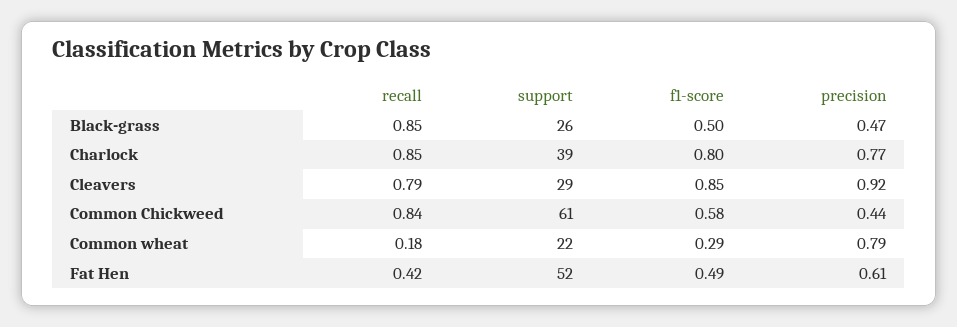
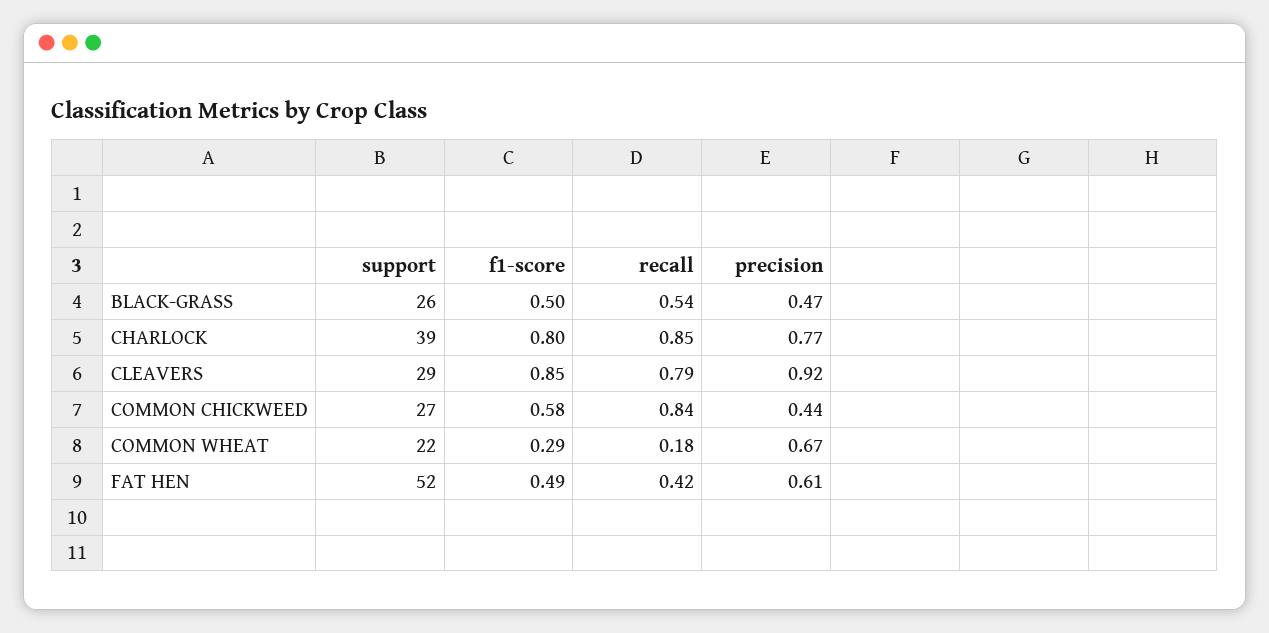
  {
    "recall": {
-     "Black-grass": 0.85,
+     "Black-grass": 0.54,
      "Charlock": 0.85,
      "Cleavers": 0.79,
      "Common Chickweed": 0.84,
      "Common wheat": 0.18,
      "Fat Hen": 0.42
    },
    "support": {
      "Black-grass": 26,
      "Charlock": 39,
      "Cleavers": 29,
-     "Common Chickweed": 61,
+     "Common Chickweed": 27,
      "Common wheat": 22,
      "Fat Hen": 52
    },
    "f1-score": {
      "Black-grass": 0.5,
      "Charlock": 0.8,
      "Cleavers": 0.85,
      "Common Chickweed": 0.58,
      "Common wheat": 0.29,
      "Fat Hen": 0.49
    },
    "precision": {
      "Black-grass": 0.47,
      "Charlock": 0.77,
      "Cleavers": 0.92,
      "Common Chickweed": 0.44,
-     "Common wheat": 0.79,
+     "Common wheat": 0.67,
      "Fat Hen": 0.61
    }
  }

